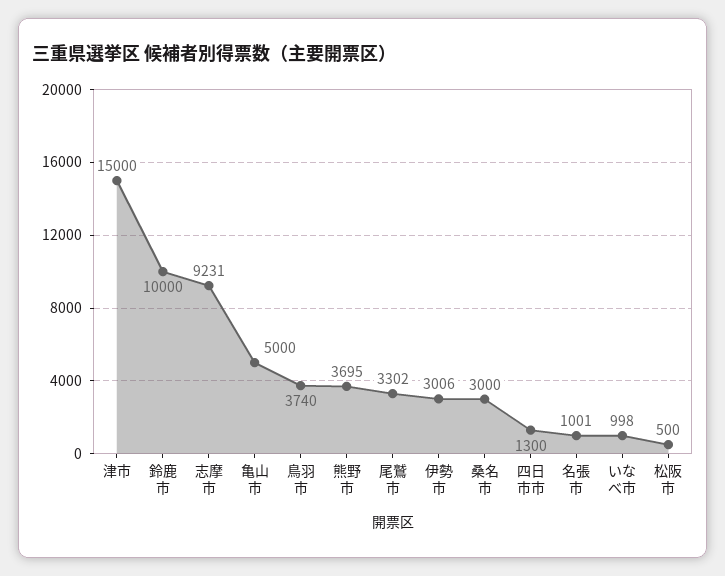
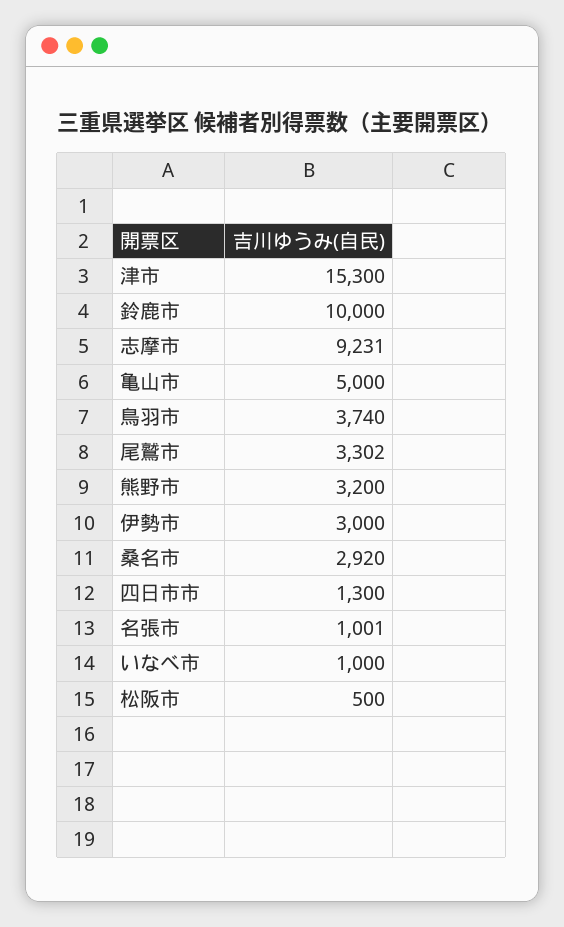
  {
-   "津市": 15000,
+   "津市": 15300,
    "鈴鹿市": 10000,
    "志摩市": 9231,
    "亀山市": 5000,
    "鳥羽市": 3740,
-   "熊野市": 3695,
+   "熊野市": 3200,
    "尾鷲市": 3302,
-   "伊勢市": 3006,
+   "伊勢市": 3000,
-   "桑名市": 3000,
+   "桑名市": 2920,
    "四日市市": 1300,
    "名張市": 1001,
-   "いなべ市": 998,
+   "いなべ市": 1000,
    "松阪市": 500
  }

